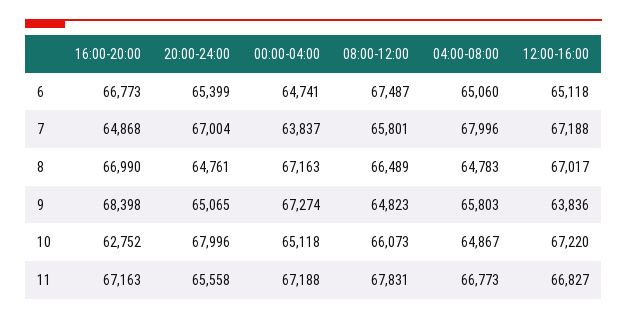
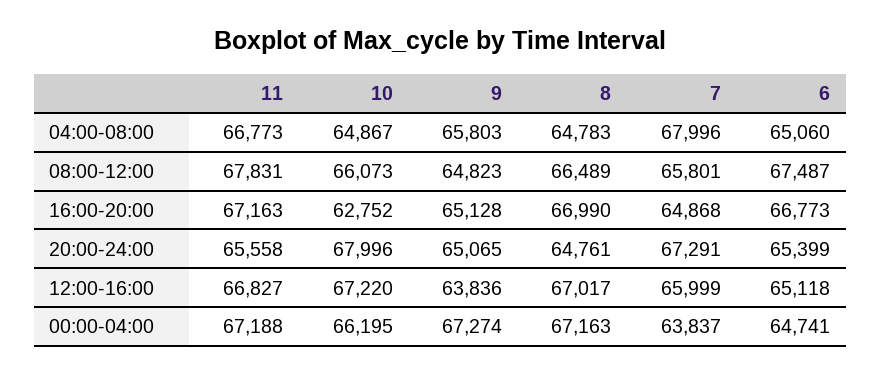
  {
    "16:00-20:00": {
      "6": 66773,
      "7": 64868,
      "8": 66990,
-     "9": 68398,
+     "9": 65128,
      "10": 62752,
      "11": 67163
    },
    "20:00-24:00": {
      "6": 65399,
-     "7": 67004,
+     "7": 67291,
      "8": 64761,
      "9": 65065,
      "10": 67996,
      "11": 65558
    },
    "00:00-04:00": {
      "6": 64741,
      "7": 63837,
      "8": 67163,
      "9": 67274,
-     "10": 65118,
+     "10": 66195,
      "11": 67188
    },
    "08:00-12:00": {
      "6": 67487,
      "7": 65801,
      "8": 66489,
      "9": 64823,
      "10": 66073,
      "11": 67831
    },
    "04:00-08:00": {
      "6": 65060,
      "7": 67996,
      "8": 64783,
      "9": 65803,
      "10": 64867,
      "11": 66773
    },
    "12:00-16:00": {
      "6": 65118,
-     "7": 67188,
+     "7": 65999,
      "8": 67017,
      "9": 63836,
      "10": 67220,
      "11": 66827
    }
  }

